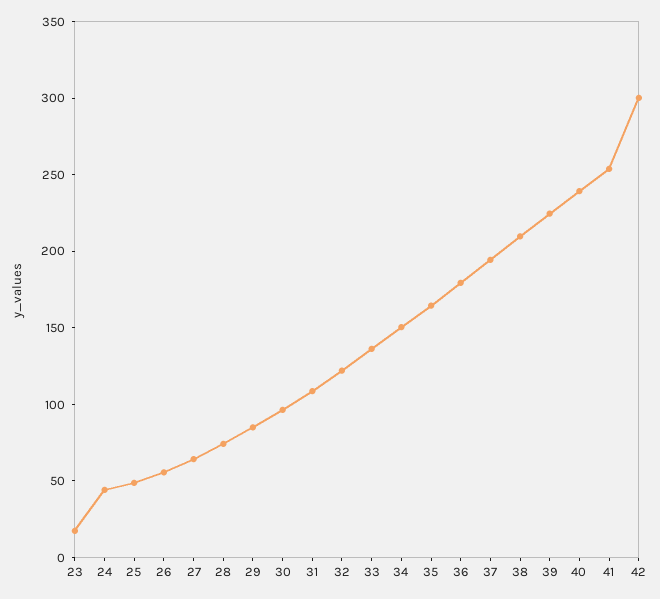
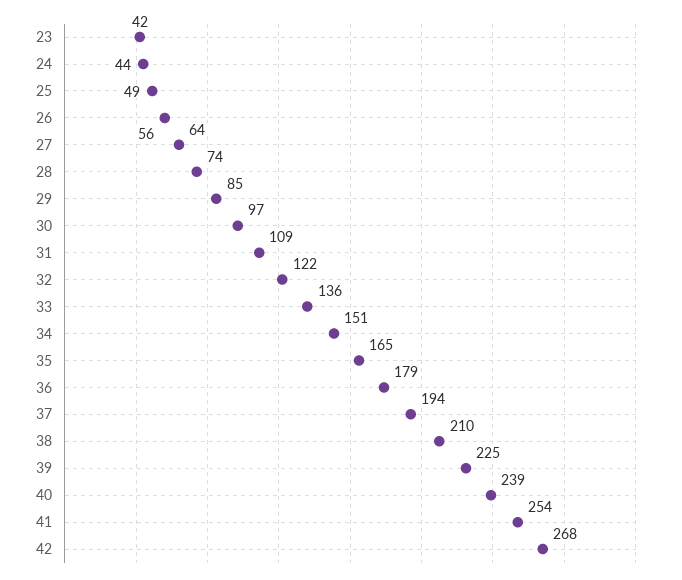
  {
-   "23": 20,
+   "23": 42,
    "24": 44,
    "25": 49,
    "26": 56,
    "27": 64,
    "28": 74,
    "29": 85,
    "30": 97,
    "31": 109,
    "32": 122,
    "33": 136,
    "34": 151,
    "35": 165,
    "36": 179,
    "37": 194,
    "38": 210,
    "39": 225,
    "40": 239,
    "41": 254,
-   "42": 300
+   "42": 268
  }

